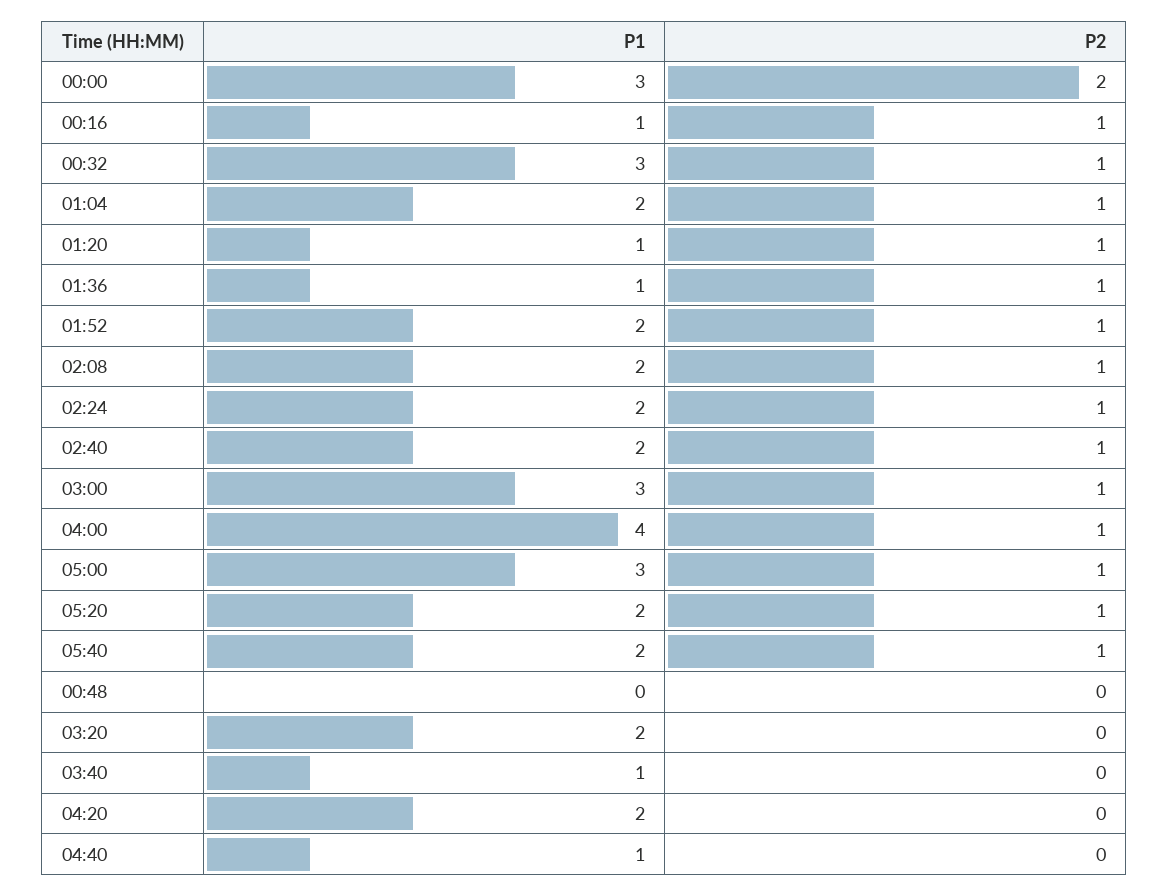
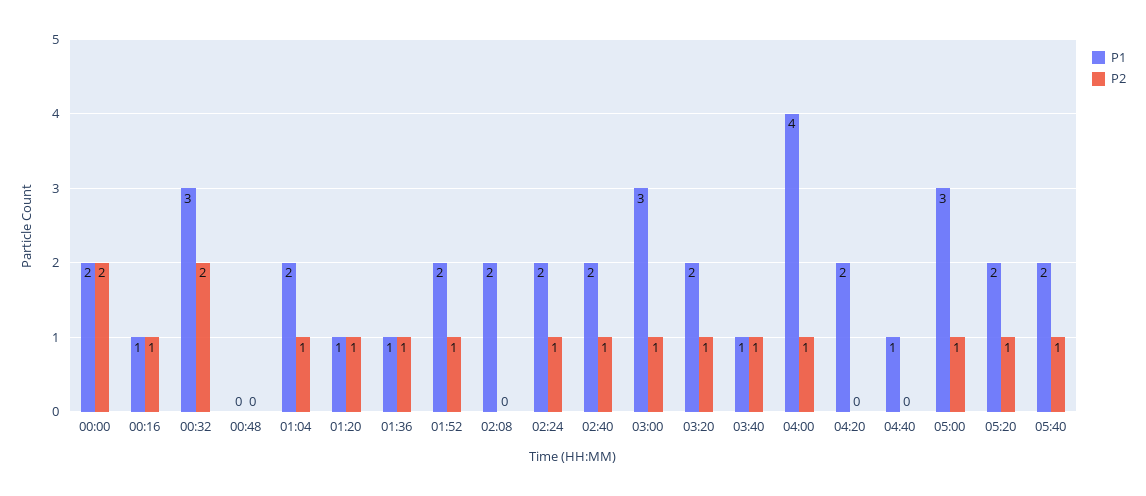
  {
    "P1": {
-     "00:00": 3,
+     "00:00": 2,
      "00:16": 1,
      "00:32": 3,
      "01:04": 2,
      "01:20": 1,
      "01:36": 1,
      "01:52": 2,
      "02:08": 2,
      "02:24": 2,
      "02:40": 2,
      "03:00": 3,
      "04:00": 4,
      "05:00": 3,
      "05:20": 2,
      "05:40": 2,
      "00:48": 0,
      "03:20": 2,
      "03:40": 1,
      "04:20": 2,
      "04:40": 1
    },
    "P2": {
      "00:00": 2,
      "00:16": 1,
-     "00:32": 1,
+     "00:32": 2,
      "01:04": 1,
      "01:20": 1,
      "01:36": 1,
      "01:52": 1,
-     "02:08": 1,
+     "02:08": 0,
      "02:24": 1,
      "02:40": 1,
      "03:00": 1,
      "04:00": 1,
      "05:00": 1,
      "05:20": 1,
      "05:40": 1,
      "00:48": 0,
-     "03:20": 0,
+     "03:20": 1,
-     "03:40": 0,
+     "03:40": 1,
      "04:20": 0,
      "04:40": 0
    }
  }

